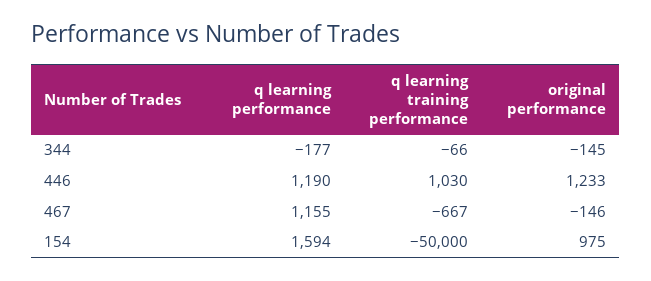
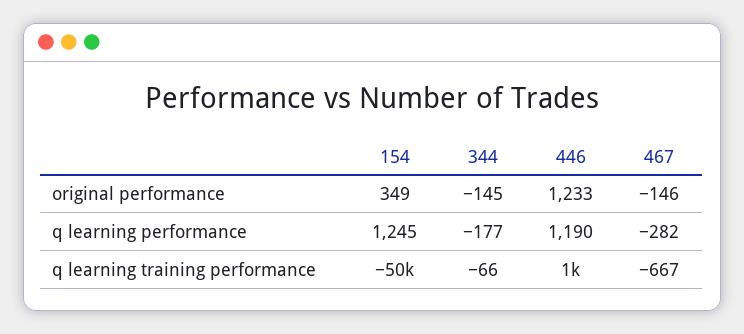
  {
    "q learning performance": {
      "344": -177,
      "446": 1190,
-     "467": 1155,
+     "467": -282,
-     "154": 1594
+     "154": 1245
    },
    "q learning training performance": {
      "344": -66,
      "446": 1030,
      "467": -667,
      "154": -50000
    },
    "original performance": {
      "344": -145,
      "446": 1233,
      "467": -146,
-     "154": 975
+     "154": 349
    }
  }

